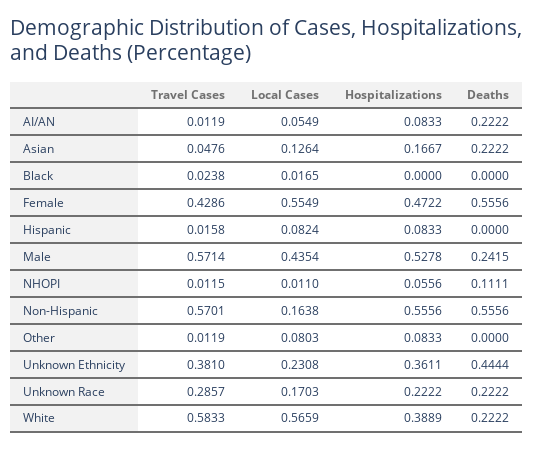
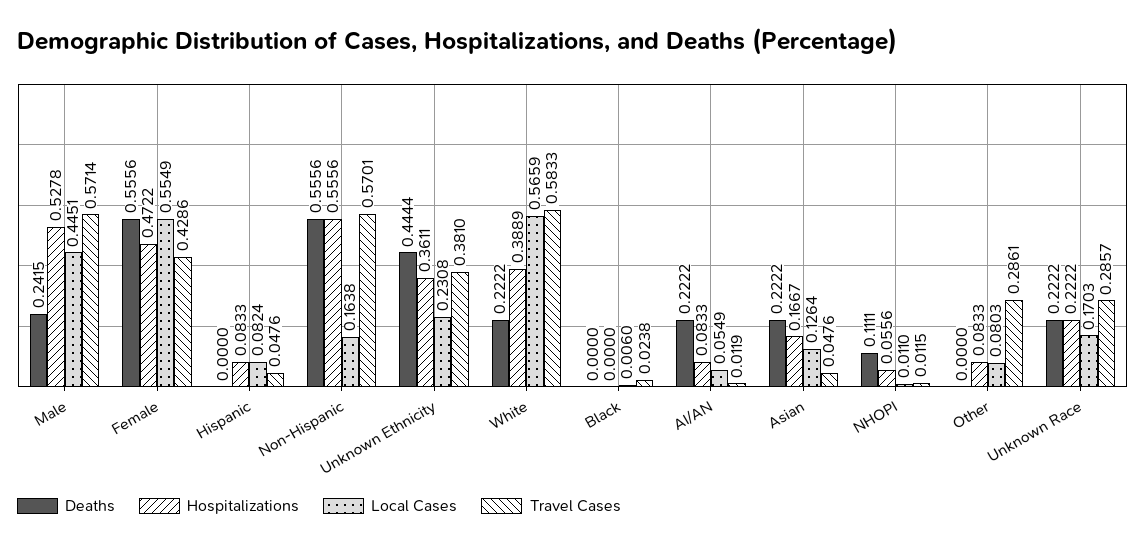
  {
    "Travel Cases": {
      "AI/AN": 0.0119,
      "Asian": 0.0476,
      "Black": 0.0238,
      "Female": 0.4286,
-     "Hispanic": 0.0158,
+     "Hispanic": 0.0476,
      "Male": 0.5714,
      "NHOPI": 0.0115,
      "Non-Hispanic": 0.5701,
-     "Other": 0.0119,
+     "Other": 0.2861,
      "Unknown Ethnicity": 0.381,
      "Unknown Race": 0.2857,
      "White": 0.5833
    },
    "Local Cases": {
      "AI/AN": 0.0549,
      "Asian": 0.1264,
-     "Black": 0.0165,
+     "Black": 0.006,
      "Female": 0.5549,
      "Hispanic": 0.0824,
-     "Male": 0.4354,
+     "Male": 0.4451,
      "NHOPI": 0.011,
      "Non-Hispanic": 0.1638,
      "Other": 0.0803,
      "Unknown Ethnicity": 0.2308,
      "Unknown Race": 0.1703,
      "White": 0.5659
    },
    "Hospitalizations": {
      "AI/AN": 0.0833,
      "Asian": 0.1667,
      "Black": 0,
      "Female": 0.4722,
      "Hispanic": 0.0833,
      "Male": 0.5278,
      "NHOPI": 0.0556,
      "Non-Hispanic": 0.5556,
      "Other": 0.0833,
      "Unknown Ethnicity": 0.3611,
      "Unknown Race": 0.2222,
      "White": 0.3889
    },
    "Deaths": {
      "AI/AN": 0.2222,
      "Asian": 0.2222,
      "Black": 0,
      "Female": 0.5556,
      "Hispanic": 0,
      "Male": 0.2415,
      "NHOPI": 0.1111,
      "Non-Hispanic": 0.5556,
      "Other": 0,
      "Unknown Ethnicity": 0.4444,
      "Unknown Race": 0.2222,
      "White": 0.2222
    }
  }

